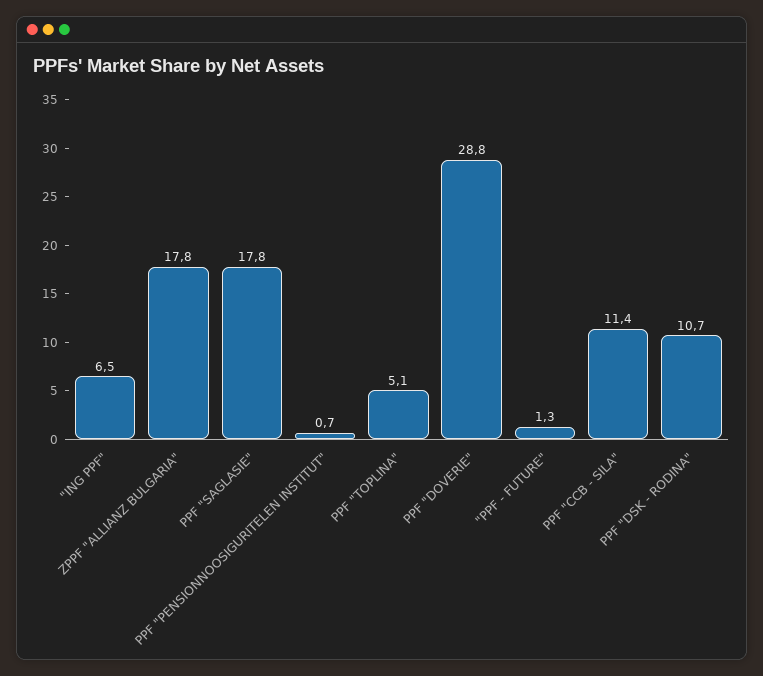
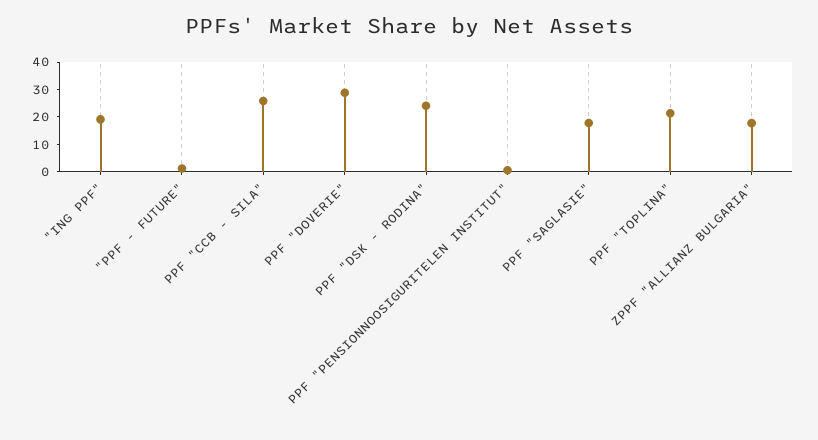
  {
-   "\"ING PPF\"": 6.5,
+   "\"ING PPF\"": 20,
    "ZPPF \"ALLIANZ BULGARIA\"": 17.8,
    "PPF \"SAGLASIE\"": 17.8,
    "PPF \"PENSIONNOOSIGURITELEN INSTITUT\"": 0.7,
-   "PPF \"TOPLINA\"": 5.1,
+   "PPF \"TOPLINA\"": 20,
    "PPF \"DOVERIE\"": 28.8,
    "\"PPF - FUTURE\"": 1.3,
-   "PPF \"CCB - SILA\"": 11.4,
+   "PPF \"CCB - SILA\"": 25,
-   "PPF \"DSK - RODINA\"": 10.7
+   "PPF \"DSK - RODINA\"": 25
  }

